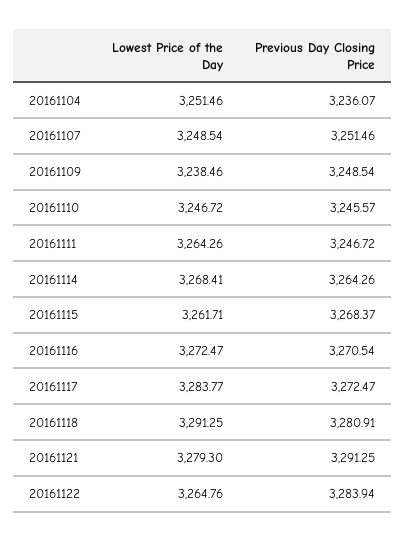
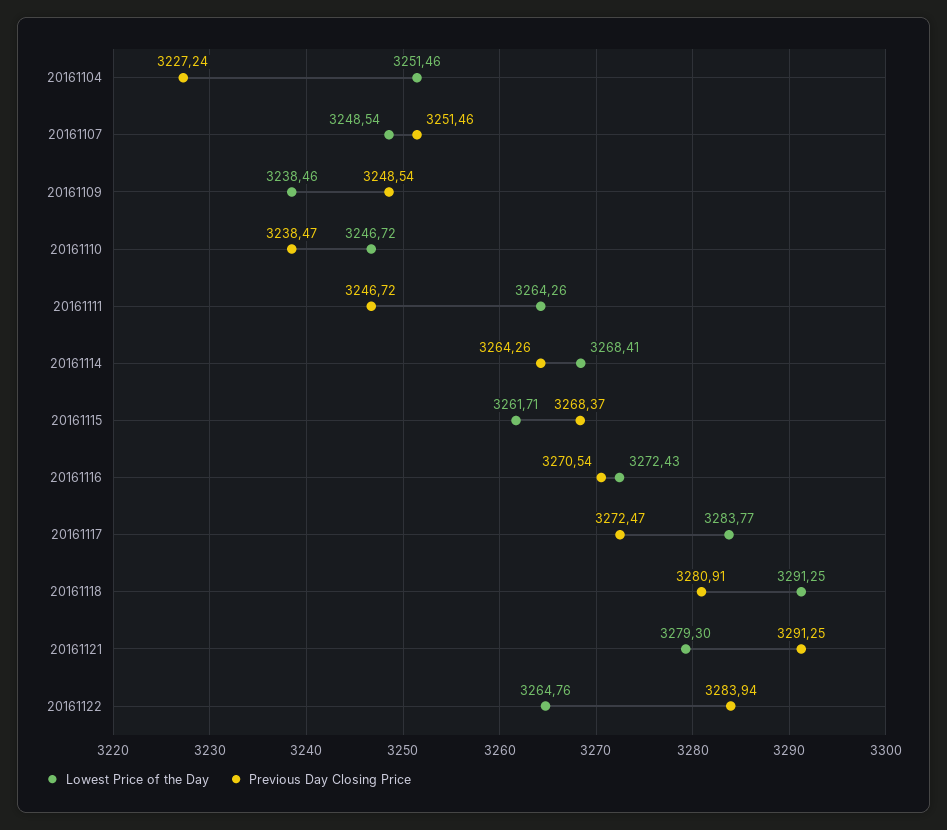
  {
    "Lowest Price of the Day": {
      "20161104": 3251.46,
      "20161107": 3248.54,
      "20161109": 3238.46,
      "20161110": 3246.72,
      "20161111": 3264.26,
      "20161114": 3268.41,
      "20161115": 3261.71,
-     "20161116": 3272.47,
+     "20161116": 3272.43,
      "20161117": 3283.77,
      "20161118": 3291.25,
      "20161121": 3279.3,
      "20161122": 3264.76
    },
    "Previous Day Closing Price": {
-     "20161104": 3236.07,
+     "20161104": 3227.24,
      "20161107": 3251.46,
      "20161109": 3248.54,
-     "20161110": 3245.57,
+     "20161110": 3238.47,
      "20161111": 3246.72,
      "20161114": 3264.26,
      "20161115": 3268.37,
      "20161116": 3270.54,
      "20161117": 3272.47,
      "20161118": 3280.91,
      "20161121": 3291.25,
      "20161122": 3283.94
    }
  }

